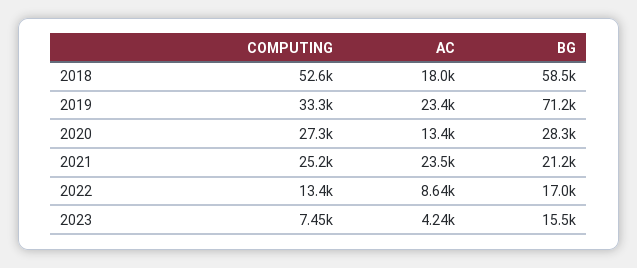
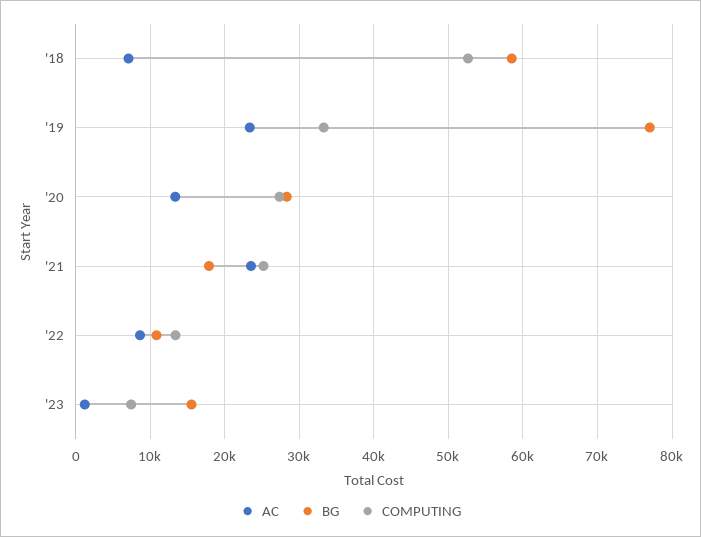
  {
    "COMPUTING": {
      "2018": 52600,
      "2019": 33300,
      "2020": 27300,
      "2021": 25200,
      "2022": 13400,
      "2023": 7450
    },
    "AC": {
-     "2018": 18000,
+     "2018": 7000,
      "2019": 23400,
      "2020": 13400,
      "2021": 23500,
      "2022": 8640,
-     "2023": 4240
+     "2023": 1000
    },
    "BG": {
      "2018": 58500,
-     "2019": 71200,
+     "2019": 77000,
      "2020": 28300,
-     "2021": 21200,
+     "2021": 18000,
-     "2022": 17000,
+     "2022": 11000,
      "2023": 15500
    }
  }

